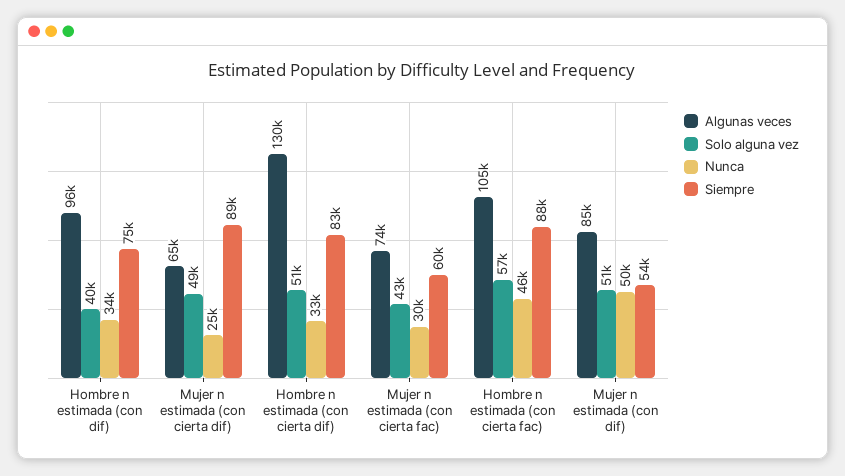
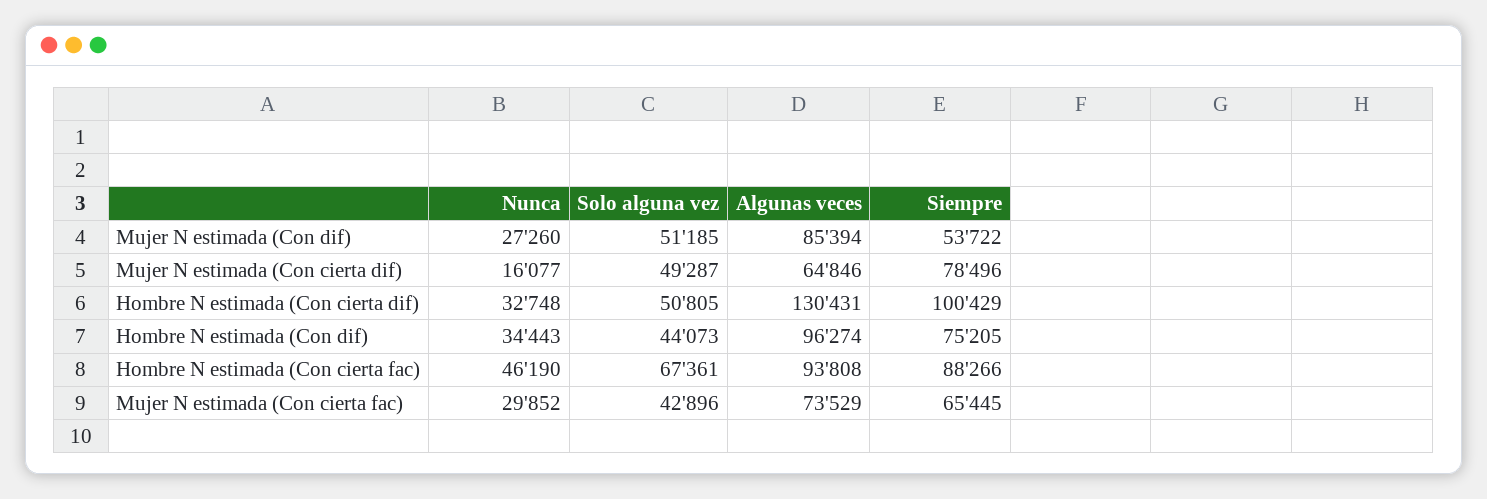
  {
    "Algunas veces": {
      "Hombre n estimada (con dif)": 96274,
      "Mujer n estimada (con cierta dif)": 64846,
      "Hombre n estimada (con cierta dif)": 130431,
      "Mujer n estimada (con cierta fac)": 73529,
-     "Hombre n estimada (con cierta fac)": 105000,
+     "Hombre n estimada (con cierta fac)": 93808,
      "Mujer n estimada (con dif)": 85394
    },
    "Solo alguna vez": {
-     "Hombre n estimada (con dif)": 40000,
+     "Hombre n estimada (con dif)": 44073,
      "Mujer n estimada (con cierta dif)": 49287,
      "Hombre n estimada (con cierta dif)": 50805,
      "Mujer n estimada (con cierta fac)": 42896,
-     "Hombre n estimada (con cierta fac)": 57000,
+     "Hombre n estimada (con cierta fac)": 67361,
      "Mujer n estimada (con dif)": 51185
    },
    "Nunca": {
      "Hombre n estimada (con dif)": 34443,
-     "Mujer n estimada (con cierta dif)": 25000,
+     "Mujer n estimada (con cierta dif)": 16077,
      "Hombre n estimada (con cierta dif)": 32748,
      "Mujer n estimada (con cierta fac)": 29852,
      "Hombre n estimada (con cierta fac)": 46190,
-     "Mujer n estimada (con dif)": 50000
+     "Mujer n estimada (con dif)": 27260
    },
    "Siempre": {
      "Hombre n estimada (con dif)": 75205,
-     "Mujer n estimada (con cierta dif)": 89000,
+     "Mujer n estimada (con cierta dif)": 78496,
-     "Hombre n estimada (con cierta dif)": 83000,
+     "Hombre n estimada (con cierta dif)": 100429,
-     "Mujer n estimada (con cierta fac)": 60000,
+     "Mujer n estimada (con cierta fac)": 65445,
      "Hombre n estimada (con cierta fac)": 88266,
      "Mujer n estimada (con dif)": 53722
    }
  }

